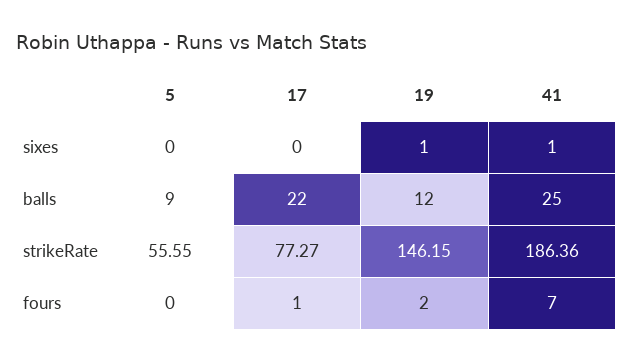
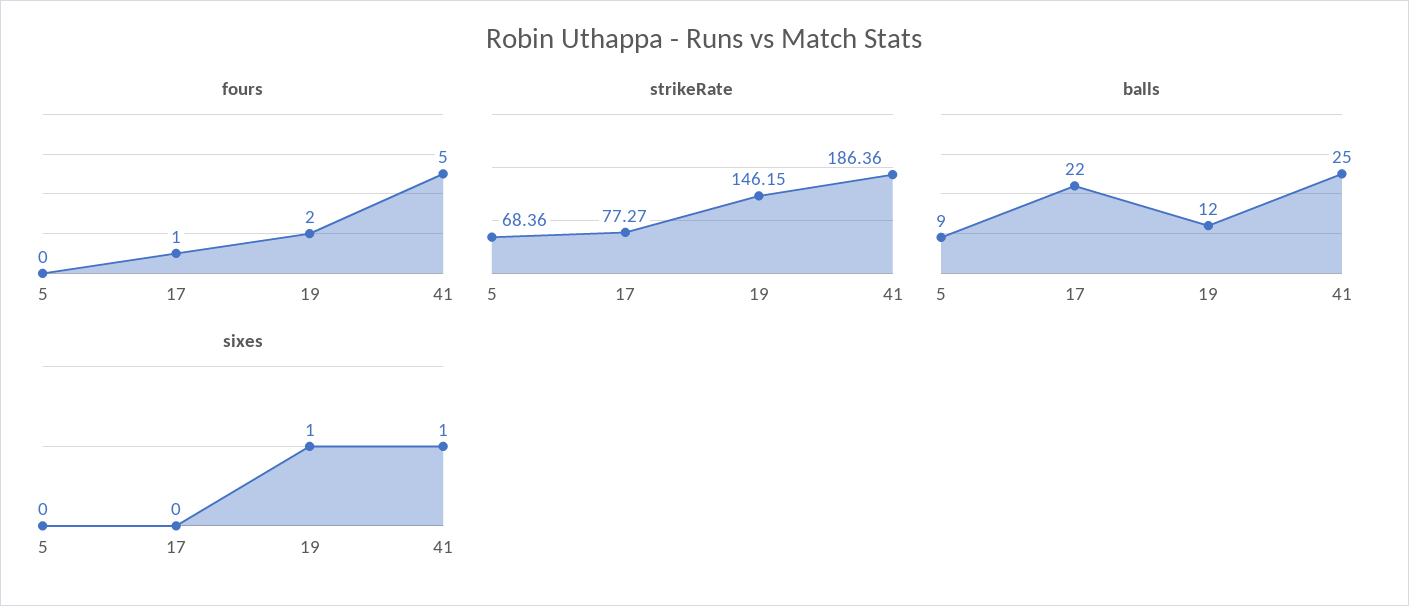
  {
    "sixes": {
      "5": 0,
      "17": 0,
      "19": 1,
      "41": 1
    },
    "balls": {
      "5": 9,
      "17": 22,
      "19": 12,
      "41": 25
    },
    "strikeRate": {
-     "5": 55.55,
+     "5": 68.36,
      "17": 77.27,
      "19": 146.15,
      "41": 186.36
    },
    "fours": {
      "5": 0,
      "17": 1,
      "19": 2,
-     "41": 7
+     "41": 5
    }
  }

